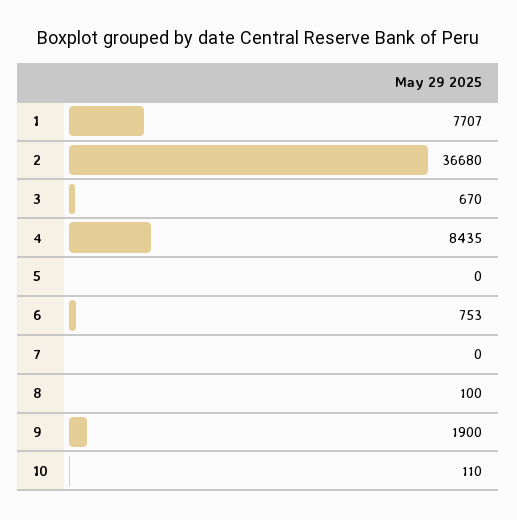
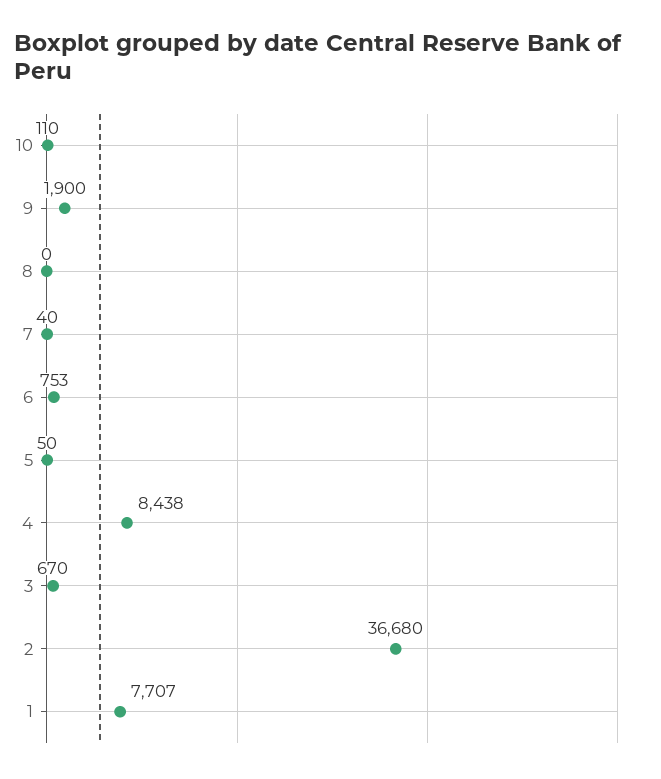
  {
    "1": 7707,
    "2": 36680,
    "3": 670,
-   "4": 8435,
+   "4": 8438,
-   "5": 0,
+   "5": 50,
    "6": 753,
-   "7": 0,
+   "7": 40,
-   "8": 100,
+   "8": 0,
    "9": 1900,
    "10": 110
  }

